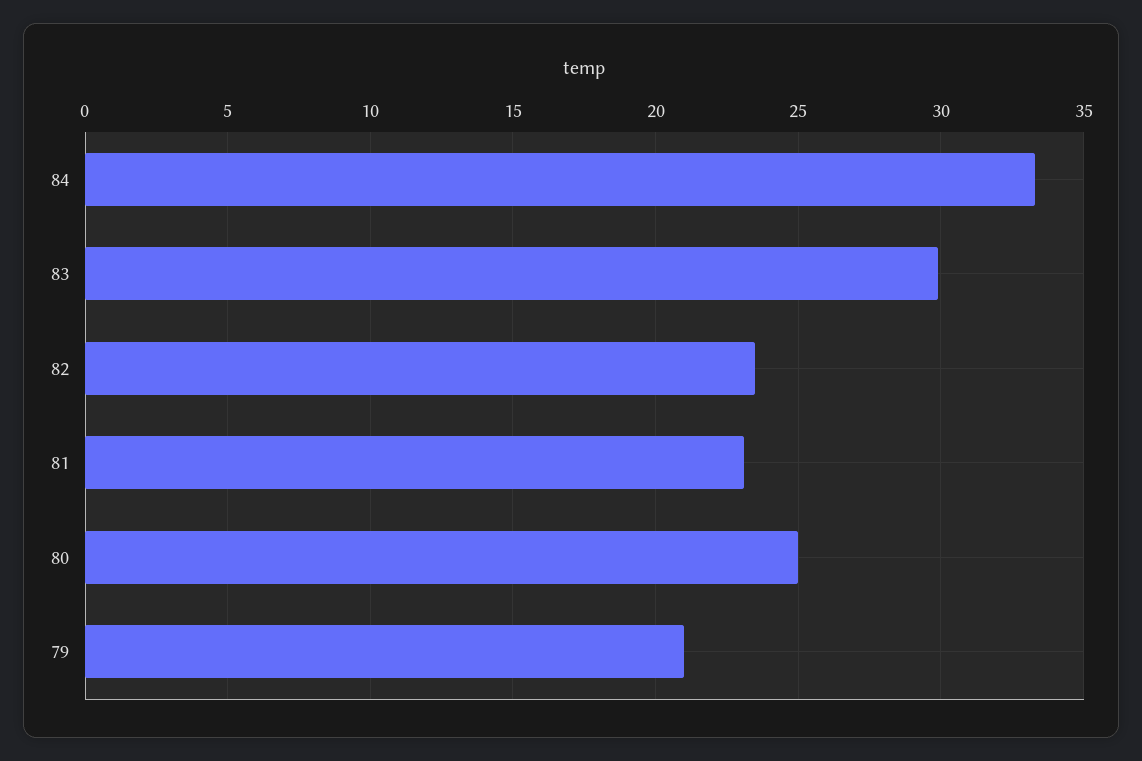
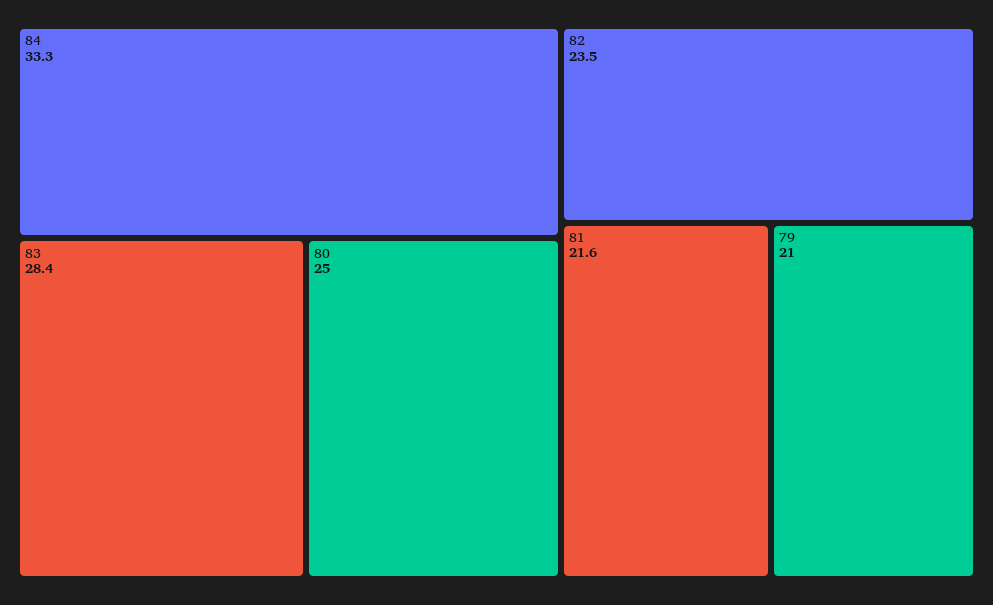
  {
    "84": 33.3,
-   "83": 30,
+   "83": 28.4,
    "82": 23.5,
-   "81": 23,
+   "81": 21.6,
    "80": 25,
    "79": 21
  }

